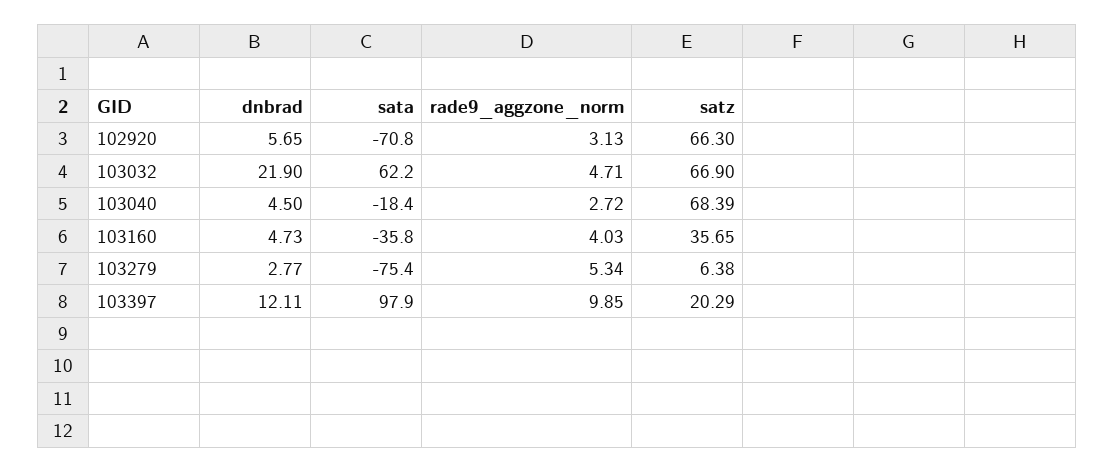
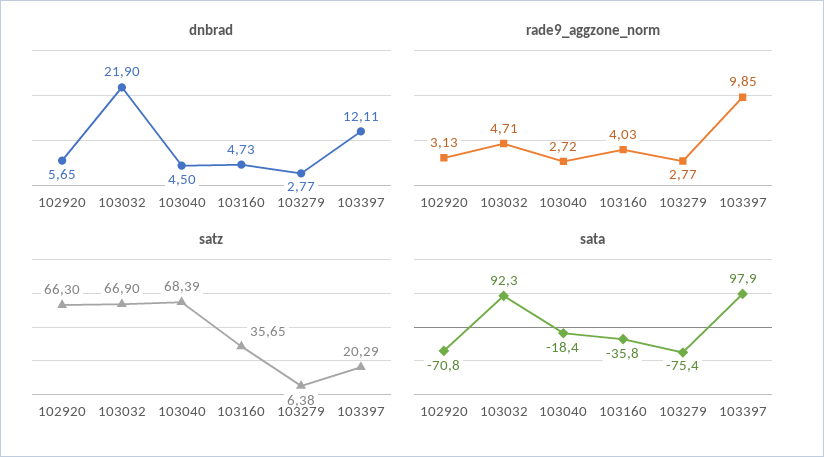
  {
    "dnbrad": {
      "102920": 5.65,
      "103032": 21.9,
      "103040": 4.5,
      "103160": 4.73,
      "103279": 2.77,
      "103397": 12.11
    },
    "sata": {
      "102920": -70.8,
-     "103032": 62.2,
+     "103032": 92.3,
      "103040": -18.4,
      "103160": -35.8,
      "103279": -75.4,
      "103397": 97.9
    },
    "rade9_aggzone_norm": {
      "102920": 3.13,
      "103032": 4.71,
      "103040": 2.72,
      "103160": 4.03,
-     "103279": 5.34,
+     "103279": 2.77,
      "103397": 9.85
    },
    "satz": {
      "102920": 66.3,
      "103032": 66.9,
      "103040": 68.39,
      "103160": 35.65,
      "103279": 6.38,
      "103397": 20.29
    }
  }

